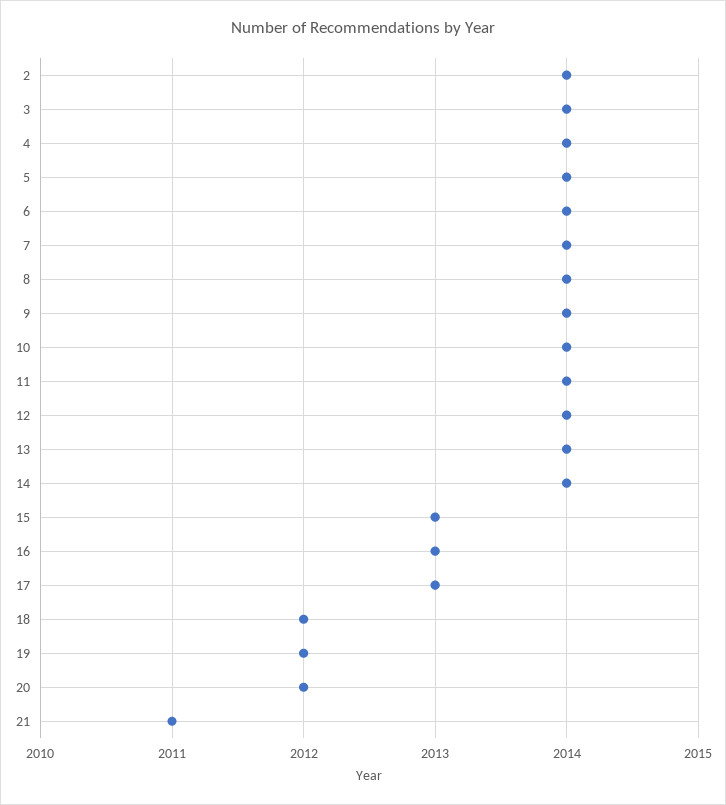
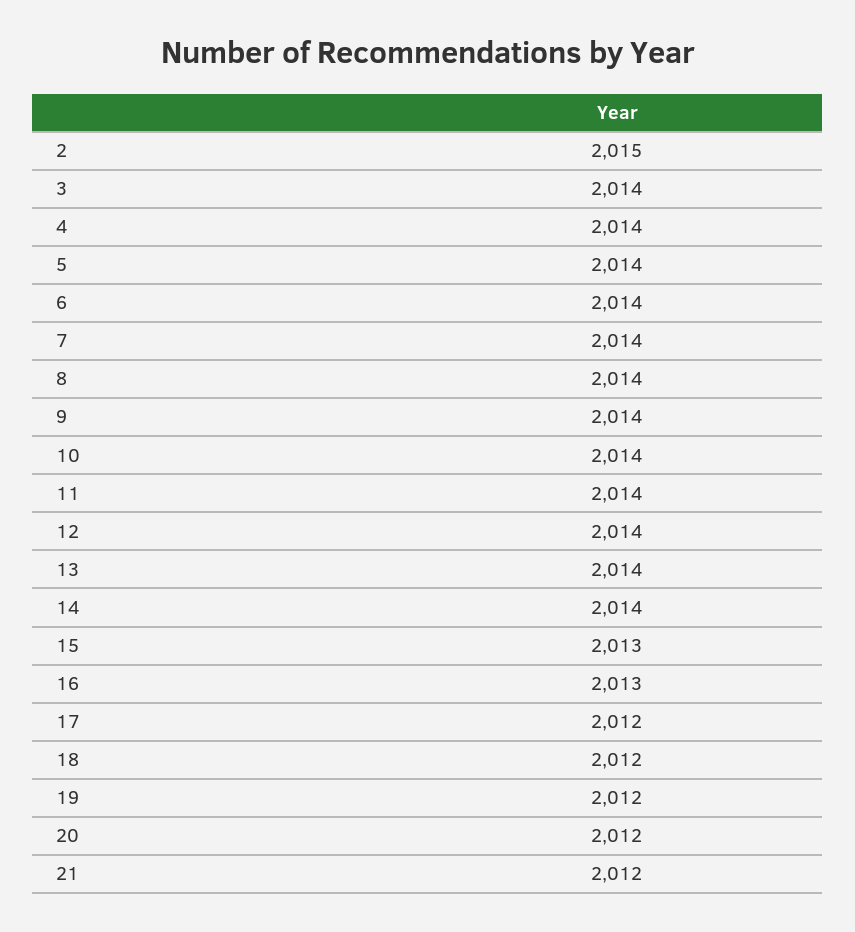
  {
-   "2": 2014,
+   "2": 2015,
    "3": 2014,
    "4": 2014,
    "5": 2014,
    "6": 2014,
    "7": 2014,
    "8": 2014,
    "9": 2014,
    "10": 2014,
    "11": 2014,
    "12": 2014,
    "13": 2014,
    "14": 2014,
    "15": 2013,
    "16": 2013,
-   "17": 2013,
+   "17": 2012,
    "18": 2012,
    "19": 2012,
    "20": 2012,
-   "21": 2011
+   "21": 2012
  }

